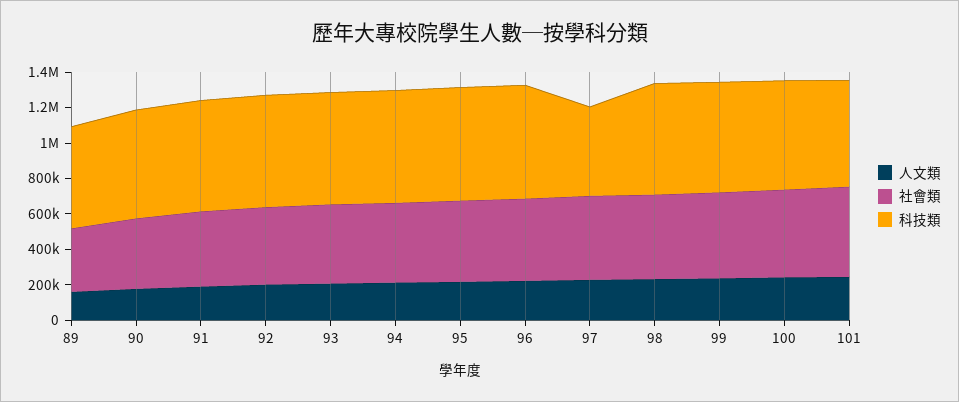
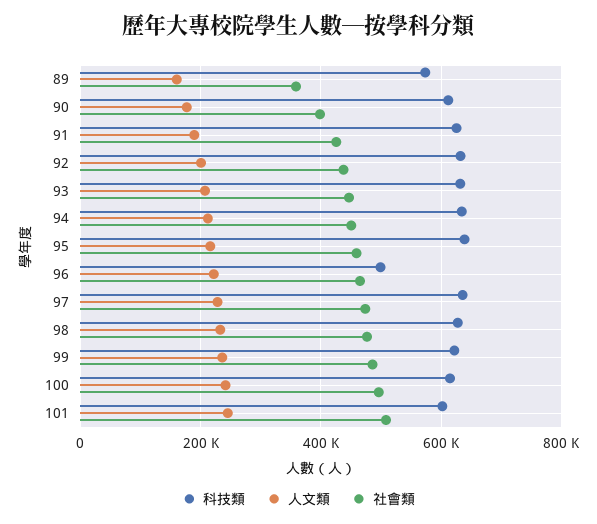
  {
    "人文類": {
      "89": 160000,
      "90": 180000,
      "91": 180000,
      "92": 200000,
      "93": 200000,
      "94": 220000,
      "95": 220000,
      "96": 220000,
      "97": 220000,
      "98": 240000,
      "99": 240000,
      "100": 240000,
      "101": 240000
    },
    "社會類": {
      "89": 360000,
      "90": 400000,
      "91": 420000,
      "92": 440000,
      "93": 440000,
      "94": 460000,
      "95": 460000,
      "96": 460000,
      "97": 480000,
      "98": 480000,
      "99": 480000,
      "100": 500000,
      "101": 500000
    },
    "科技類": {
      "89": 580000,
      "90": 620000,
      "91": 620000,
      "92": 640000,
      "93": 640000,
      "94": 640000,
      "95": 640000,
-     "96": 650000,
+     "96": 500000,
-     "97": 500000,
+     "97": 640000,
      "98": 620000,
      "99": 620000,
      "100": 620000,
      "101": 600000
    }
  }

